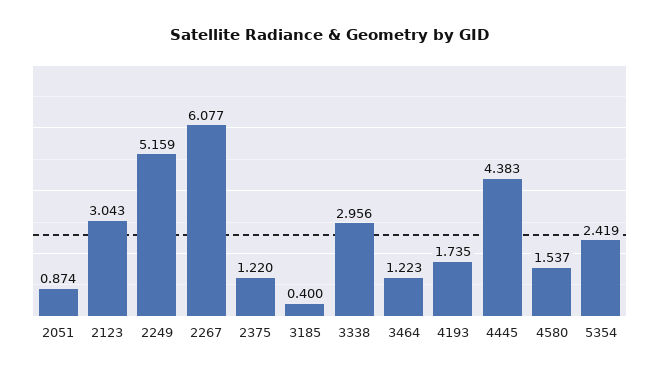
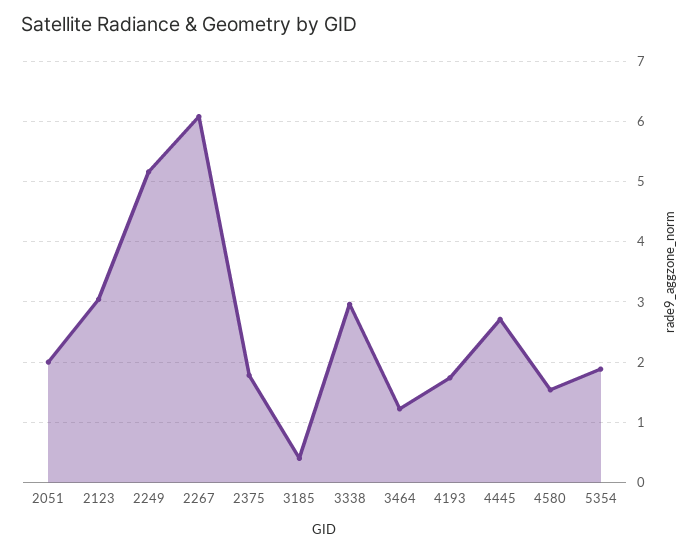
  {
-   "2051": 0.874,
+   "2051": 2,
    "2123": 3.043,
    "2249": 5.159,
    "2267": 6.077,
-   "2375": 1.22,
+   "2375": 1.8,
    "3185": 0.4,
    "3338": 2.956,
    "3464": 1.223,
    "4193": 1.735,
-   "4445": 4.383,
+   "4445": 2.7,
    "4580": 1.537,
-   "5354": 2.419
+   "5354": 1.9
  }

